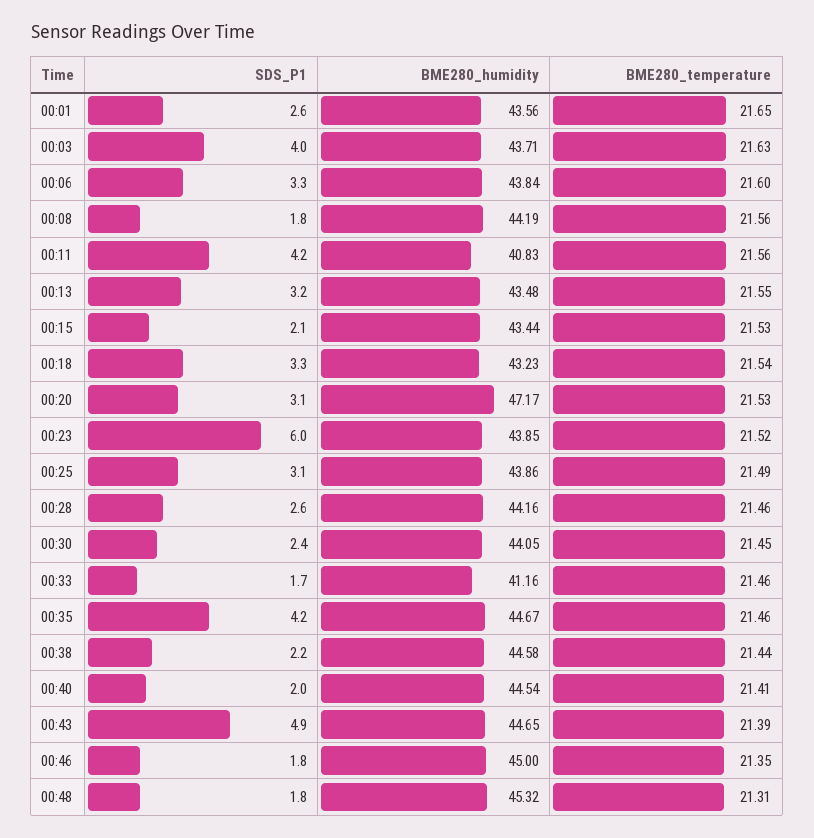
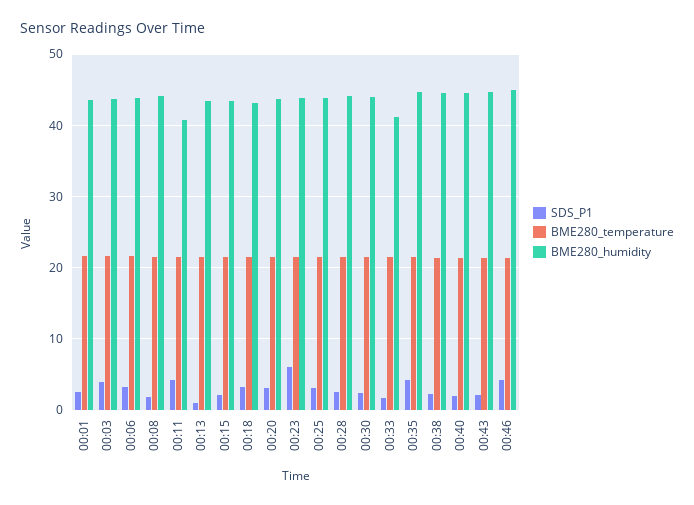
  {
    "SDS_P1": {
      "00:01": 2.6,
      "00:03": 4,
      "00:06": 3.3,
      "00:08": 1.8,
      "00:11": 4.2,
-     "00:13": 3.2,
+     "00:13": 1,
      "00:15": 2.1,
      "00:18": 3.3,
      "00:20": 3.1,
      "00:23": 6,
      "00:25": 3.1,
      "00:28": 2.6,
      "00:30": 2.4,
      "00:33": 1.7,
      "00:35": 4.2,
      "00:38": 2.2,
      "00:40": 2,
-     "00:43": 4.9,
+     "00:43": 2,
-     "00:46": 1.8,
+     "00:46": 4
-     "00:48": 1.8
    },
    "BME280_humidity": {
      "00:01": 43.56,
      "00:03": 43.71,
      "00:06": 43.84,
      "00:08": 44.19,
      "00:11": 40.83,
      "00:13": 43.48,
      "00:15": 43.44,
      "00:18": 43.23,
-     "00:20": 47.17,
+     "00:20": 44,
      "00:23": 43.85,
      "00:25": 43.86,
      "00:28": 44.16,
      "00:30": 44.05,
      "00:33": 41.16,
      "00:35": 44.67,
      "00:38": 44.58,
      "00:40": 44.54,
      "00:43": 44.65,
-     "00:46": 45,
+     "00:46": 45
-     "00:48": 45.32
    },
    "BME280_temperature": {
      "00:01": 21.65,
      "00:03": 21.63,
      "00:06": 21.6,
      "00:08": 21.56,
      "00:11": 21.56,
      "00:13": 21.55,
      "00:15": 21.53,
      "00:18": 21.54,
      "00:20": 21.53,
      "00:23": 21.52,
      "00:25": 21.49,
      "00:28": 21.46,
      "00:30": 21.45,
      "00:33": 21.46,
      "00:35": 21.46,
      "00:38": 21.44,
      "00:40": 21.41,
      "00:43": 21.39,
-     "00:46": 21.35,
+     "00:46": 21.35
-     "00:48": 21.31
    }
  }

